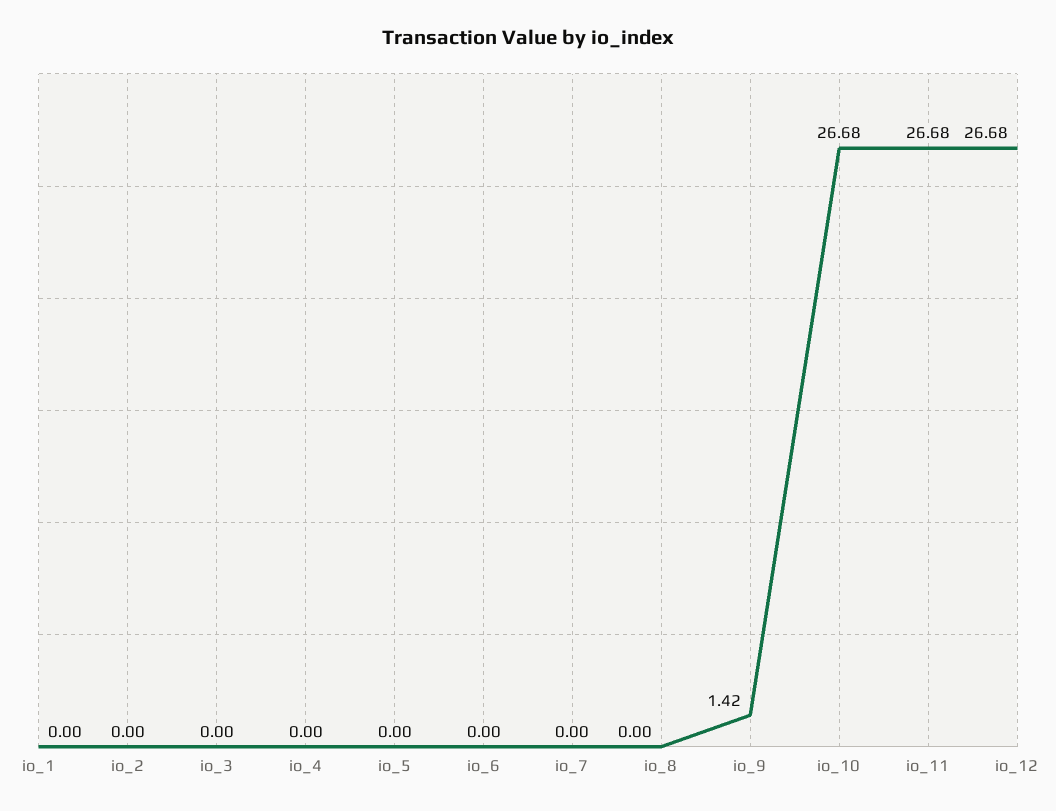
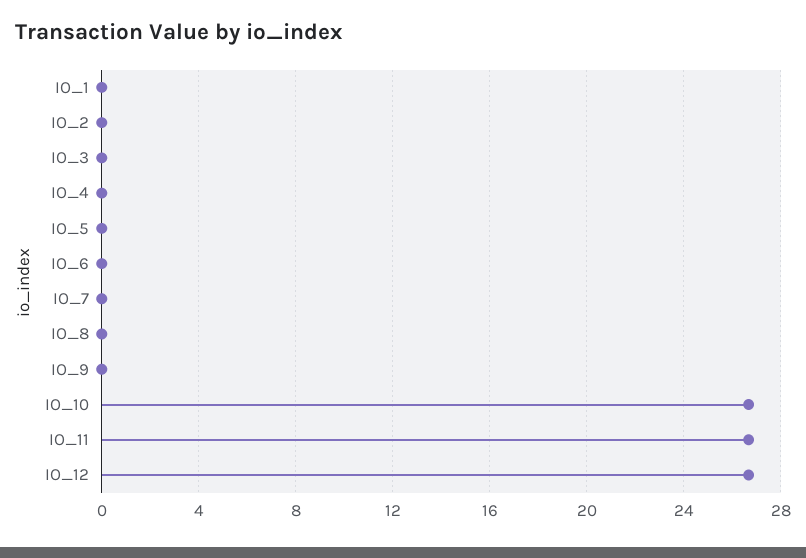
  {
    "io_1": 0,
    "io_2": 0,
    "io_3": 0,
    "io_4": 0,
    "io_5": 0,
    "io_6": 0,
    "io_7": 0,
    "io_8": 0,
-   "io_9": 1.42,
+   "io_9": 0,
    "io_10": 26.68,
    "io_11": 26.68,
    "io_12": 26.68
  }

